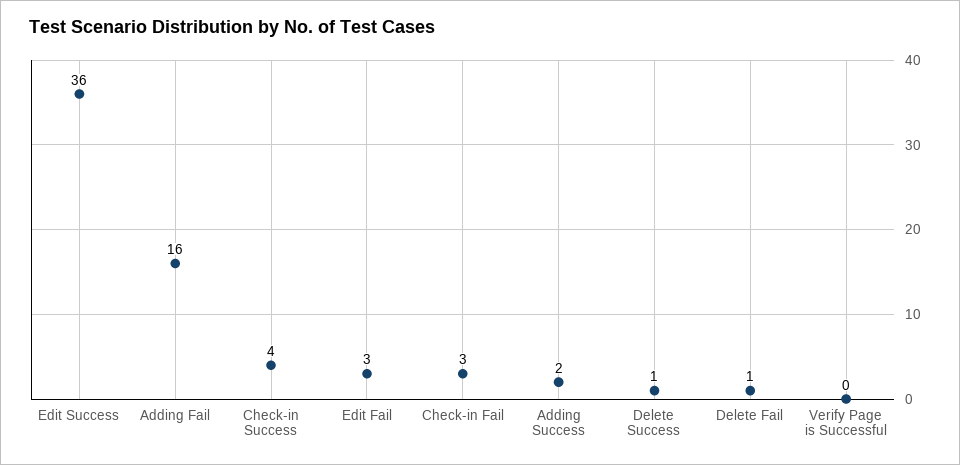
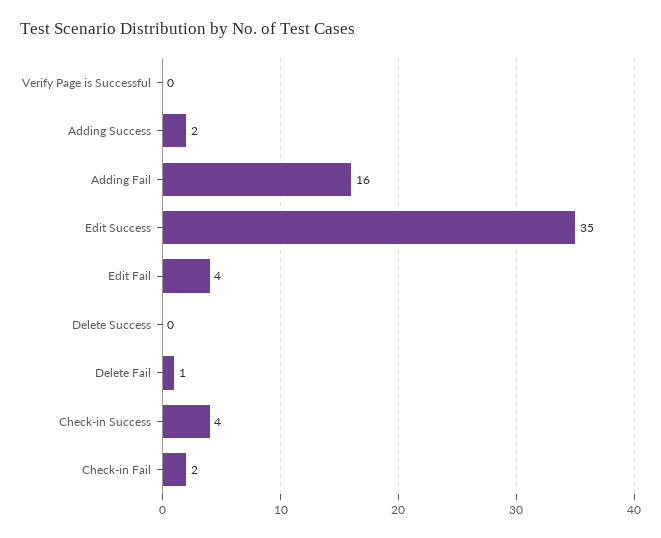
  {
-   "Edit Success": 36,
+   "Edit Success": 35,
    "Adding Fail": 16,
    "Check-in Success": 4,
-   "Edit Fail": 3,
+   "Edit Fail": 4,
-   "Check-in Fail": 3,
+   "Check-in Fail": 2,
    "Adding Success": 2,
-   "Delete Success": 1,
+   "Delete Success": 0,
    "Delete Fail": 1,
    "Verify Page is Successful": 0
  }

